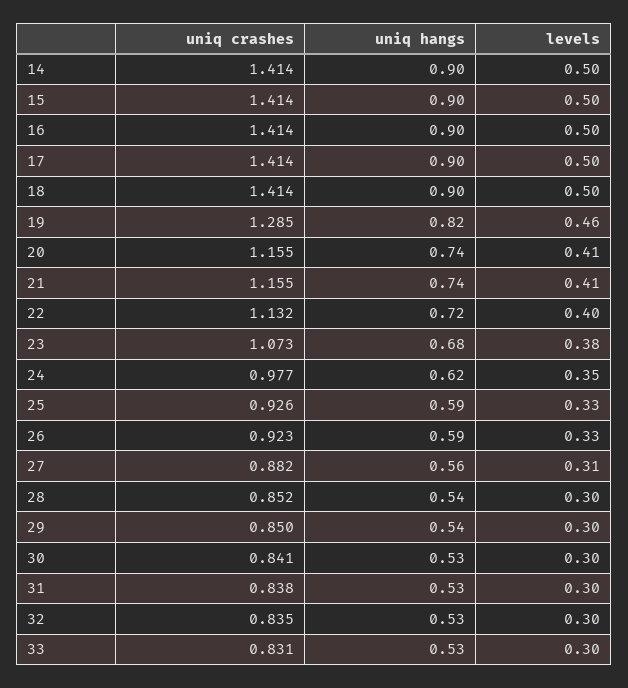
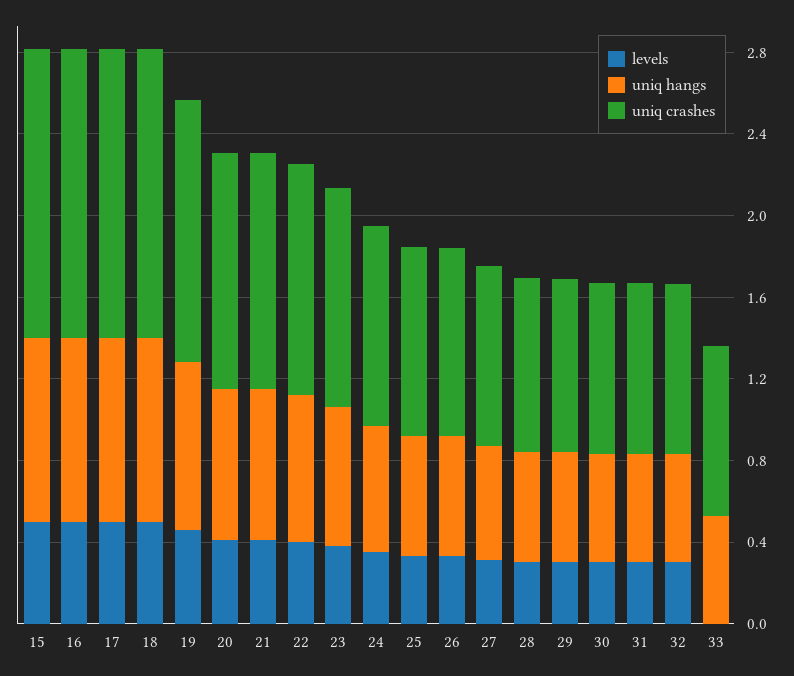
  {
    "uniq crashes": {
-     "14": 1.414,
      "15": 1.414,
      "16": 1.414,
      "17": 1.414,
      "18": 1.414,
      "19": 1.285,
      "20": 1.155,
      "21": 1.155,
      "22": 1.132,
      "23": 1.073,
      "24": 0.977,
      "25": 0.926,
      "26": 0.923,
      "27": 0.882,
      "28": 0.852,
      "29": 0.85,
      "30": 0.841,
      "31": 0.838,
      "32": 0.835,
      "33": 0.831
    },
    "uniq hangs": {
-     "14": 0.9,
      "15": 0.9,
      "16": 0.9,
      "17": 0.9,
      "18": 0.9,
      "19": 0.82,
      "20": 0.74,
      "21": 0.74,
      "22": 0.72,
      "23": 0.68,
      "24": 0.62,
      "25": 0.59,
      "26": 0.59,
      "27": 0.56,
      "28": 0.54,
      "29": 0.54,
      "30": 0.53,
      "31": 0.53,
      "32": 0.53,
      "33": 0.53
    },
    "levels": {
-     "14": 0.5,
      "15": 0.5,
      "16": 0.5,
      "17": 0.5,
      "18": 0.5,
      "19": 0.46,
      "20": 0.41,
      "21": 0.41,
      "22": 0.4,
      "23": 0.38,
      "24": 0.35,
      "25": 0.33,
      "26": 0.33,
      "27": 0.31,
      "28": 0.3,
      "29": 0.3,
      "30": 0.3,
      "31": 0.3,
      "32": 0.3,
-     "33": 0.3
+     "33": 0
    }
  }

